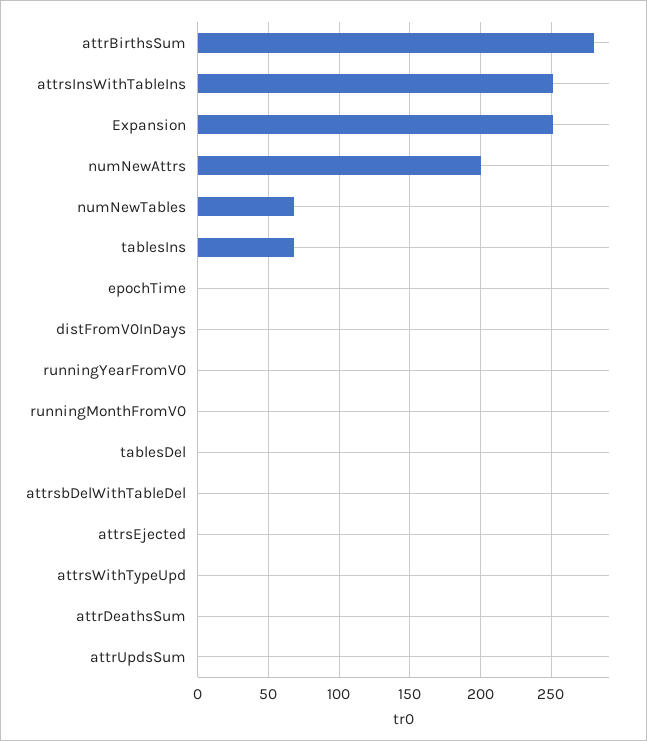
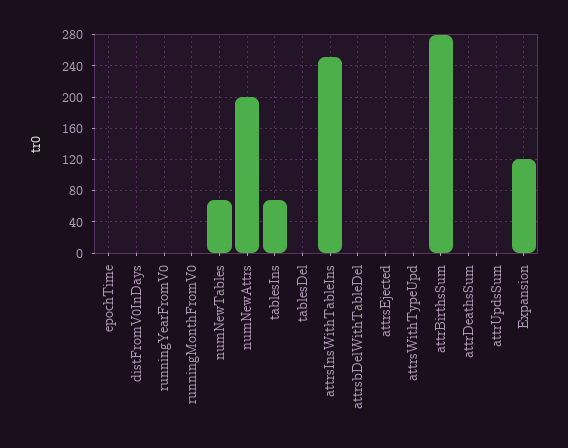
  {
    "attrBirthsSum": 280,
    "attrsInsWithTableIns": 250,
-   "Expansion": 250,
+   "Expansion": 120,
    "numNewAttrs": 200,
    "numNewTables": 70,
    "tablesIns": 70,
    "epochTime": 0,
    "distFromV0InDays": 0,
    "runningYearFromV0": 0,
    "runningMonthFromV0": 0,
    "tablesDel": 0,
    "attrsbDelWithTableDel": 0,
    "attrsEjected": 0,
    "attrsWithTypeUpd": 0,
    "attrDeathsSum": 0,
    "attrUpdsSum": 0
  }

